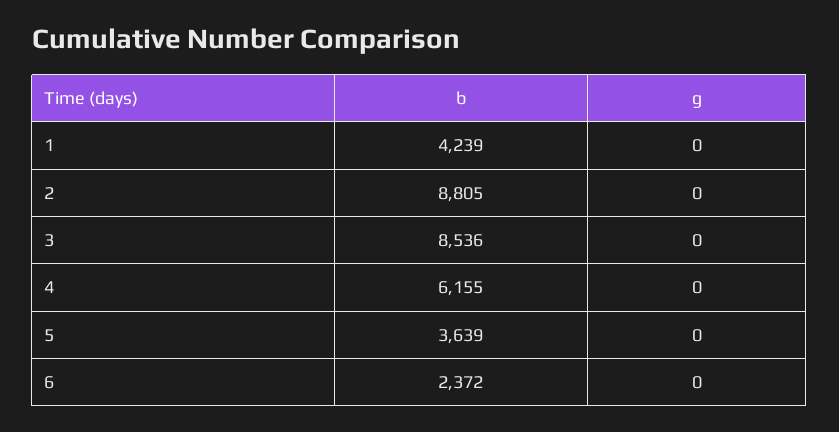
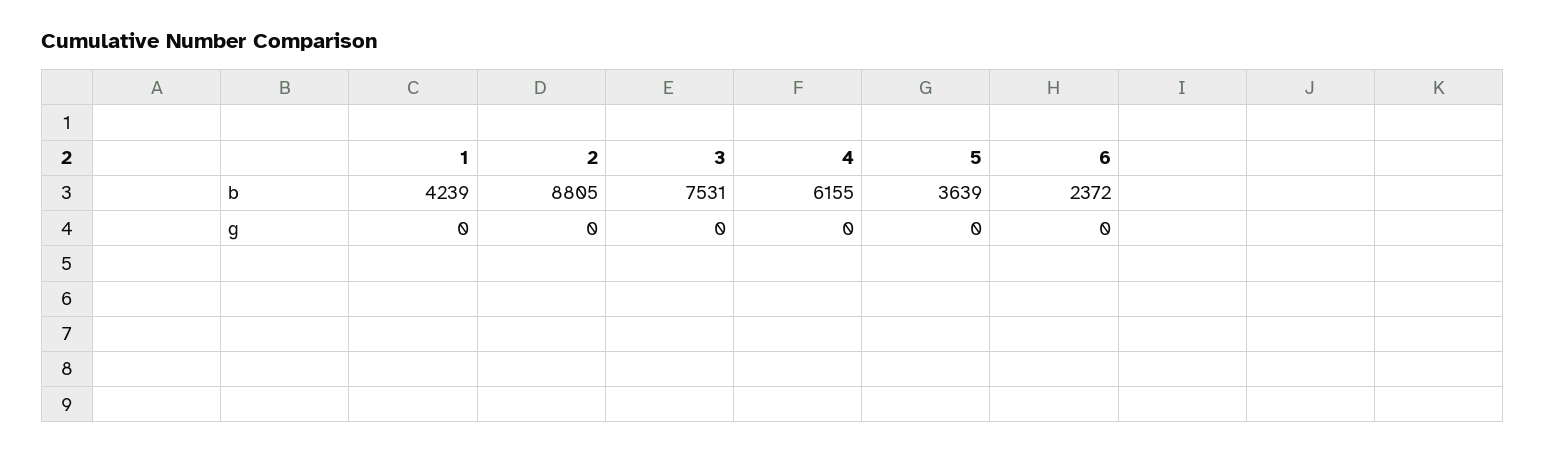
  {
    "b": {
      "1": 4239,
      "2": 8805,
-     "3": 8536,
+     "3": 7531,
      "4": 6155,
      "5": 3639,
      "6": 2372
    },
    "g": {
      "1": 0,
      "2": 0,
      "3": 0,
      "4": 0,
      "5": 0,
      "6": 0
    }
  }

